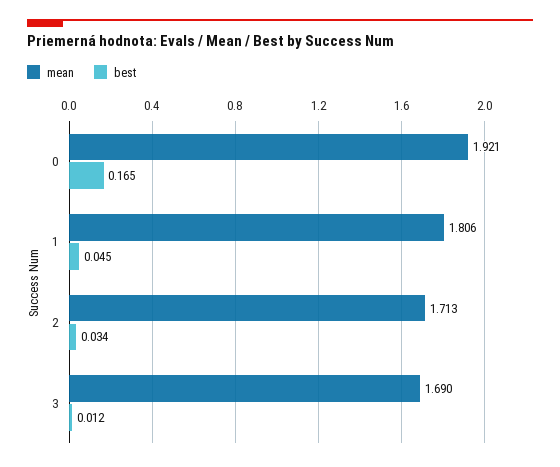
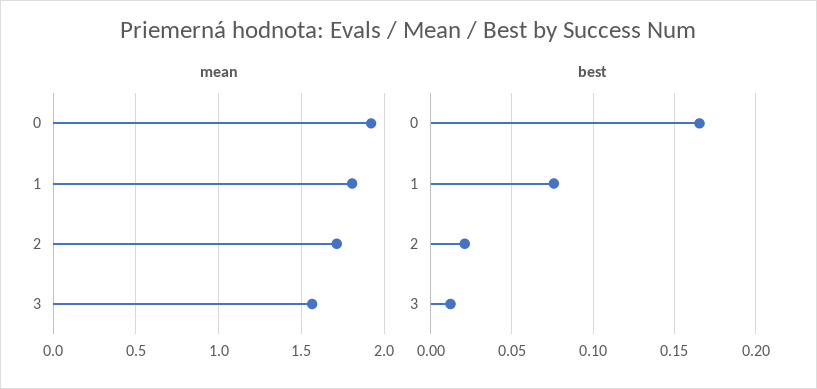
  {
    "mean": {
      "0": 1.921,
      "1": 1.806,
      "2": 1.713,
-     "3": 1.69
+     "3": 1.55
    },
    "best": {
      "0": 0.165,
-     "1": 0.045,
+     "1": 0.075,
-     "2": 0.034,
+     "2": 0.02,
      "3": 0.012
    }
  }

